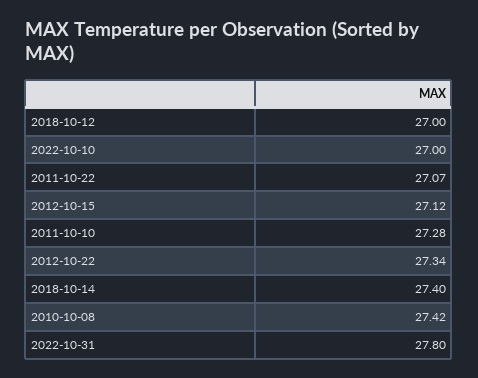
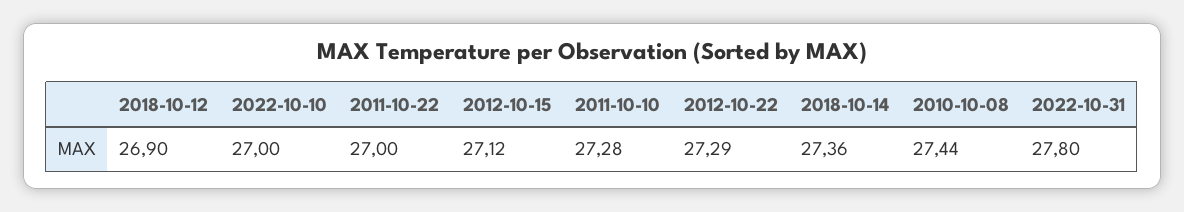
  {
-   "2018-10-12": 27,
+   "2018-10-12": 26.9,
    "2022-10-10": 27,
-   "2011-10-22": 27.07,
+   "2011-10-22": 27,
    "2012-10-15": 27.12,
    "2011-10-10": 27.28,
-   "2012-10-22": 27.34,
+   "2012-10-22": 27.29,
-   "2018-10-14": 27.4,
+   "2018-10-14": 27.36,
-   "2010-10-08": 27.42,
+   "2010-10-08": 27.44,
    "2022-10-31": 27.8
  }

